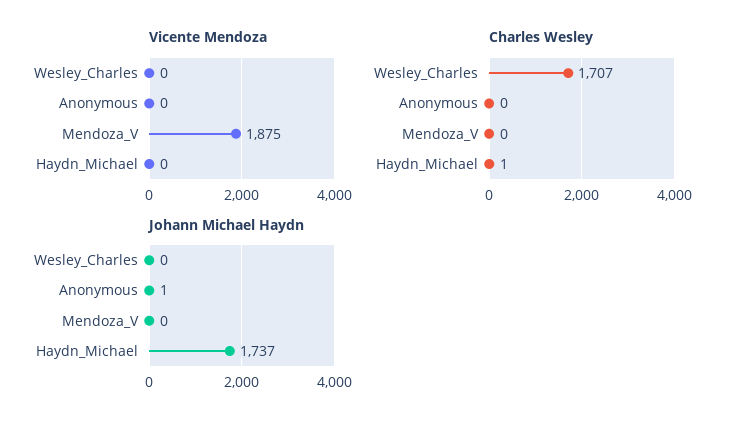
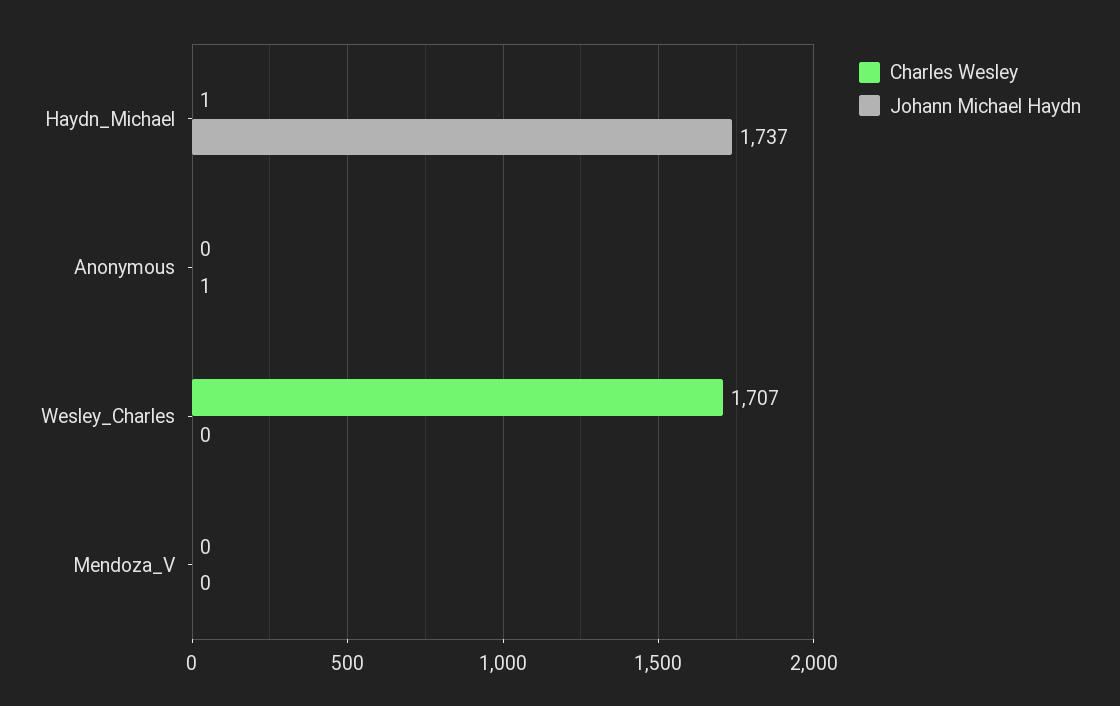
  {
-   "Vicente Mendoza": {
-     "Wesley_Charles": 0,
-     "Anonymous": 0,
-     "Mendoza_V": 1875,
-     "Haydn_Michael": 0
-   },
    "Charles Wesley": {
      "Wesley_Charles": 1707,
      "Anonymous": 0,
      "Mendoza_V": 0,
      "Haydn_Michael": 1
    },
    "Johann Michael Haydn": {
      "Wesley_Charles": 0,
      "Anonymous": 1,
      "Mendoza_V": 0,
      "Haydn_Michael": 1737
    }
  }

